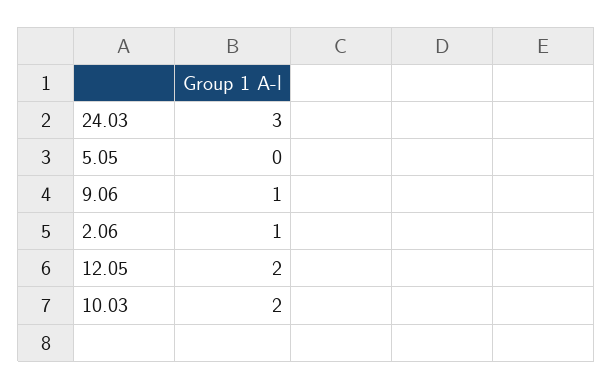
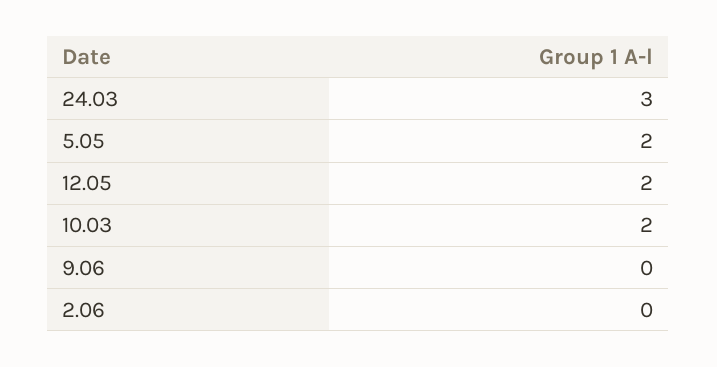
  {
    "24.03": 3,
-   "5.05": 0,
+   "5.05": 2,
-   "9.06": 1,
+   "9.06": 0,
-   "2.06": 1,
+   "2.06": 0,
    "12.05": 2,
    "10.03": 2
  }

